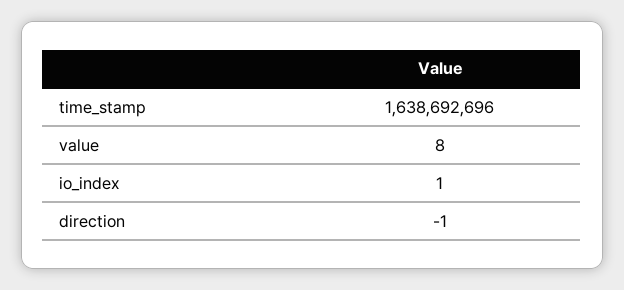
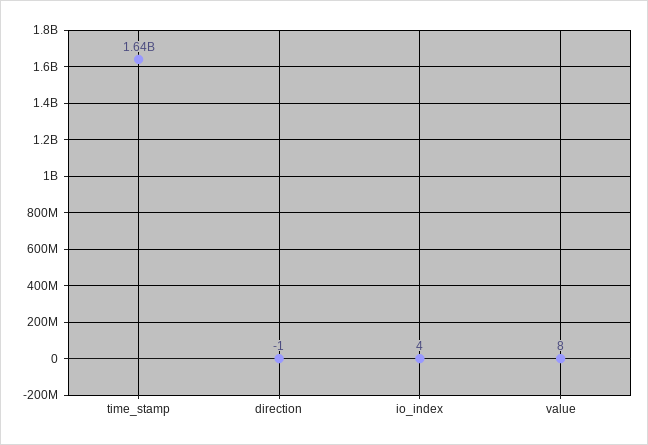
  {
    "time_stamp": 1638692696,
    "value": 8,
-   "io_index": 1,
+   "io_index": 4,
    "direction": -1
  }

